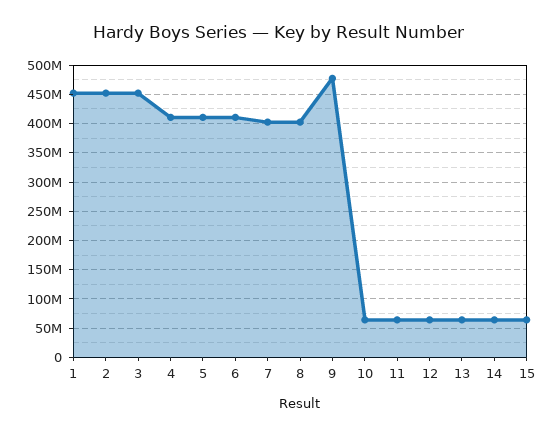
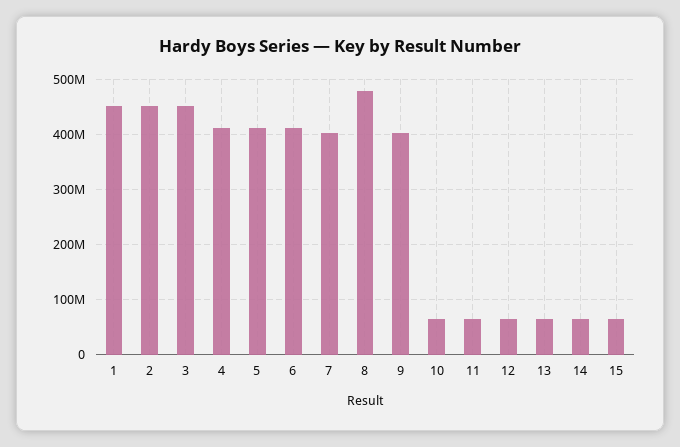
  {
    "1": 460000000,
    "2": 460000000,
    "3": 460000000,
    "4": 420000000,
    "5": 420000000,
    "6": 420000000,
    "7": 400000000,
-   "8": 400000000,
+   "8": 480000000,
-   "9": 475000000,
+   "9": 400000000,
    "10": 60000000,
    "11": 60000000,
    "12": 60000000,
    "13": 60000000,
    "14": 60000000,
    "15": 60000000
  }

